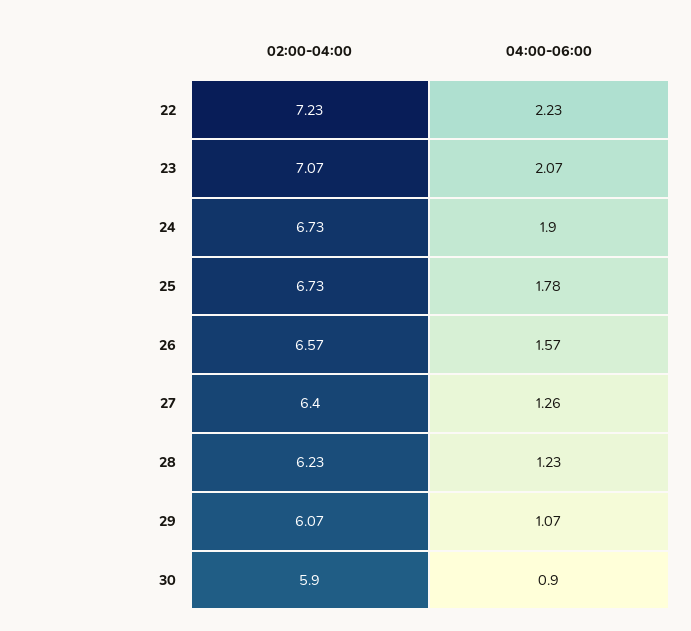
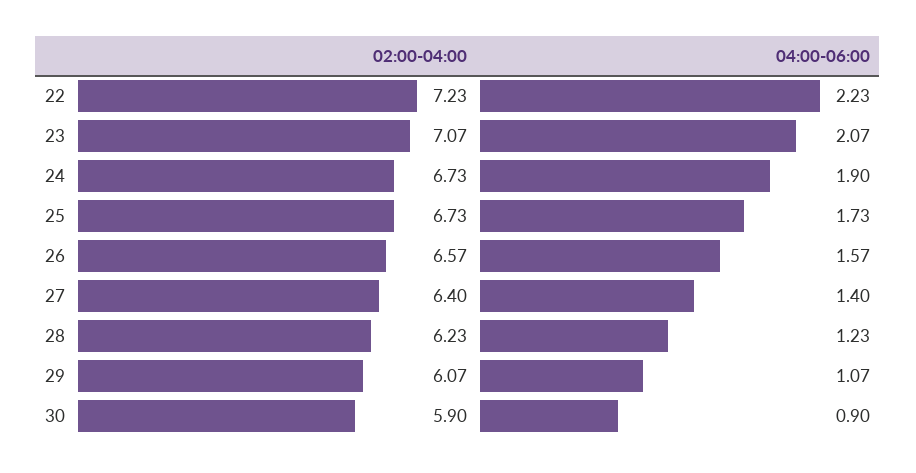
  {
    "02:00-04:00": {
      "22": 7.23,
      "23": 7.07,
      "24": 6.73,
      "25": 6.73,
      "26": 6.57,
      "27": 6.4,
      "28": 6.23,
      "29": 6.07,
      "30": 5.9
    },
    "04:00-06:00": {
      "22": 2.23,
      "23": 2.07,
      "24": 1.9,
-     "25": 1.78,
+     "25": 1.73,
      "26": 1.57,
-     "27": 1.26,
+     "27": 1.4,
      "28": 1.23,
      "29": 1.07,
      "30": 0.9
    }
  }

